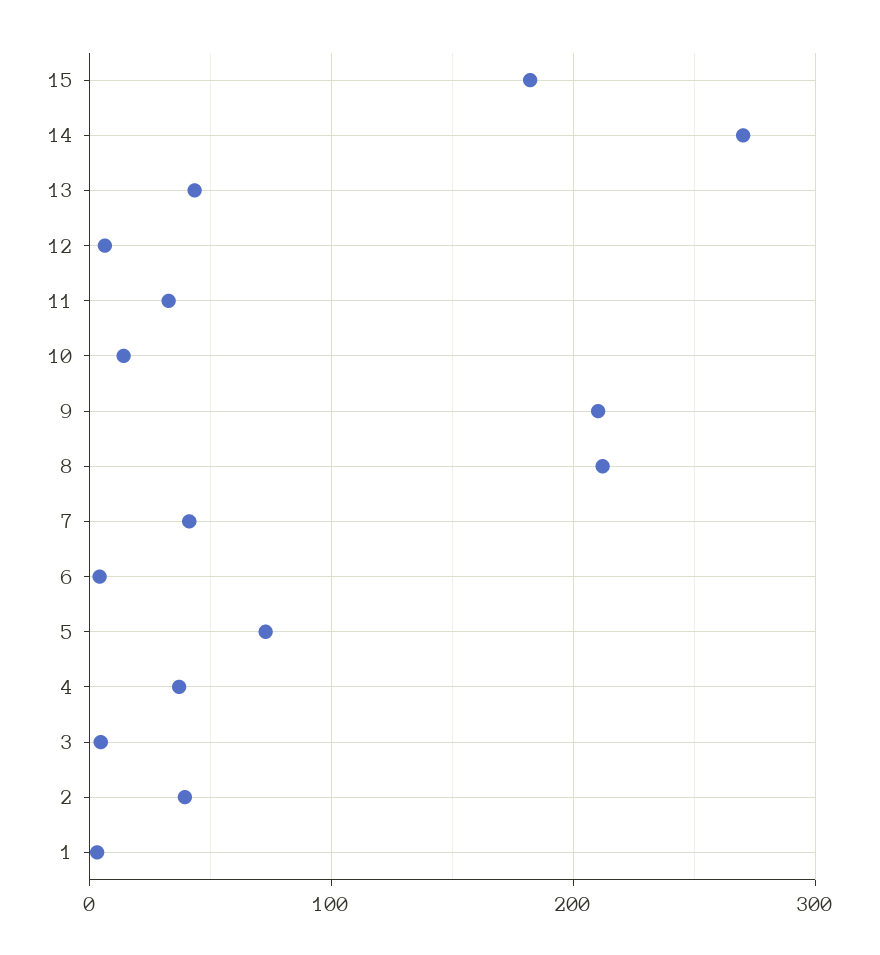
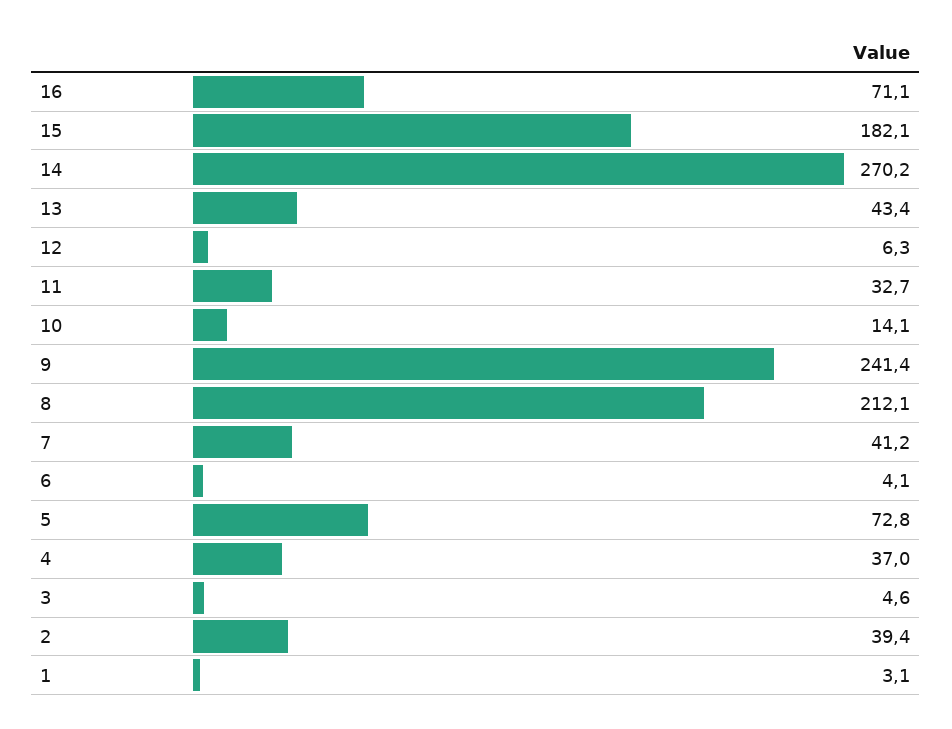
  {
    "15": 182.1,
    "14": 270.2,
    "13": 43.4,
    "12": 6.3,
    "11": 32.7,
    "10": 14.1,
-   "9": 210,
+   "9": 241.4,
    "8": 212.1,
    "7": 41.2,
    "6": 4.1,
    "5": 72.8,
    "4": 37,
    "3": 4.6,
    "2": 39.4,
-   "1": 3.1
+   "1": 3.1,
+   "16": 71.1
  }

